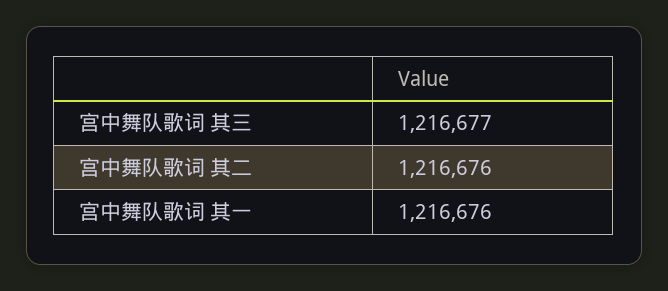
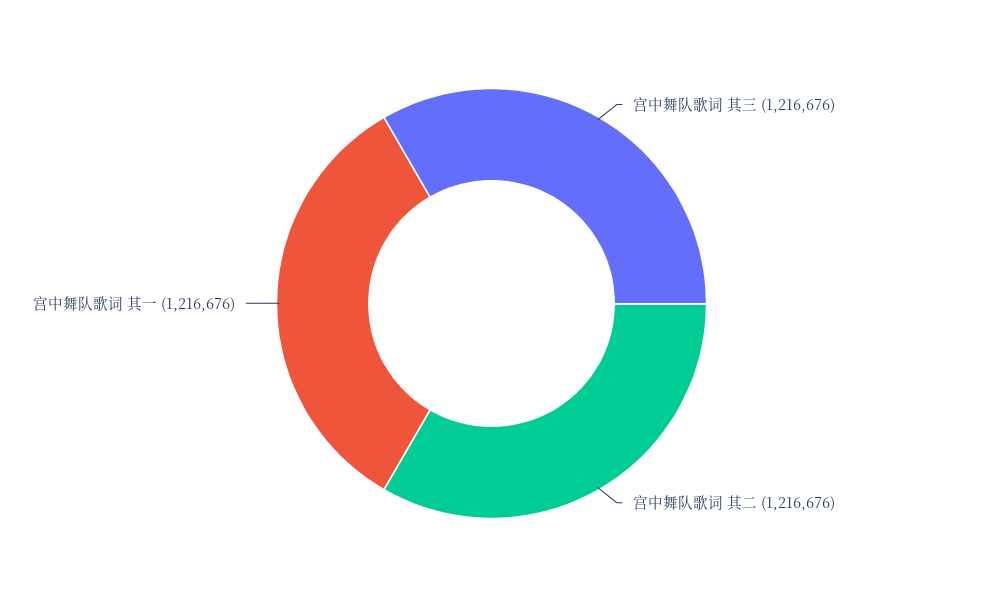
  {
-   "宫中舞队歌词 其三": 1216677,
+   "宫中舞队歌词 其三": 1216676,
    "宫中舞队歌词 其二": 1216676,
    "宫中舞队歌词 其一": 1216676
  }

